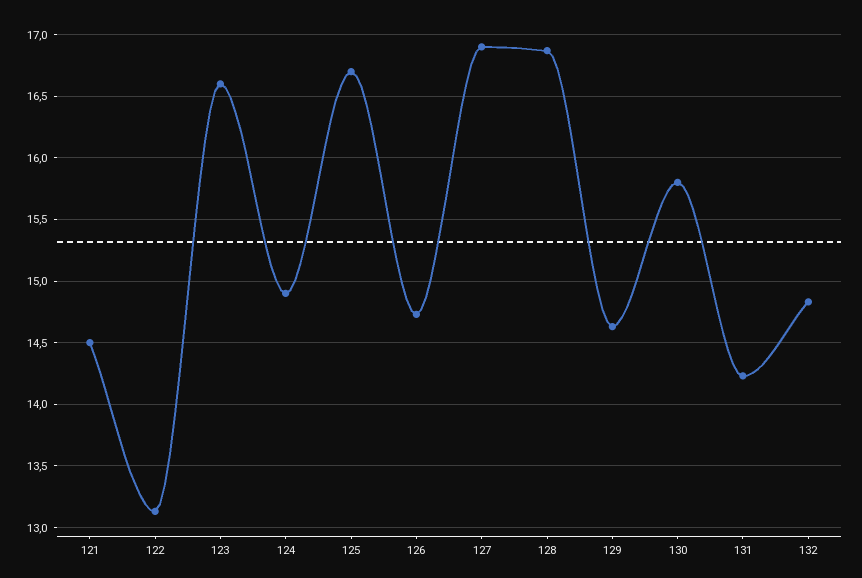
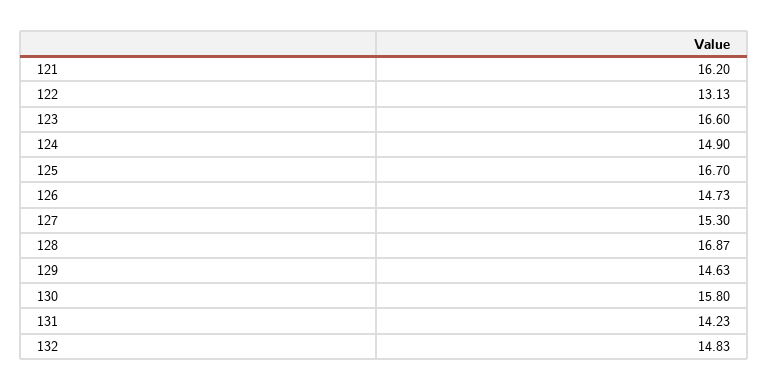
  {
-   "121": 14.5,
+   "121": 16.2,
    "122": 13.13,
    "123": 16.6,
    "124": 14.9,
    "125": 16.7,
    "126": 14.73,
-   "127": 16.9,
+   "127": 15.3,
    "128": 16.87,
    "129": 14.63,
    "130": 15.8,
    "131": 14.23,
    "132": 14.83
  }

